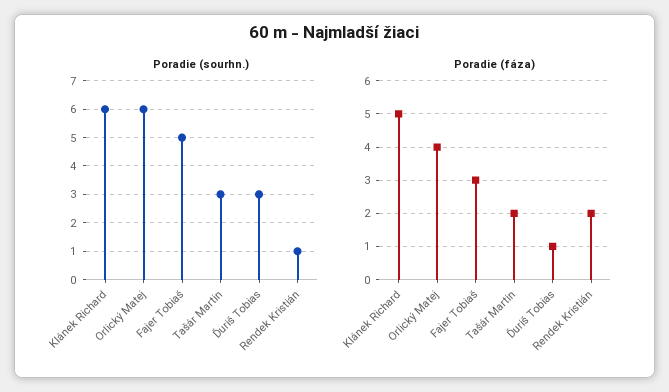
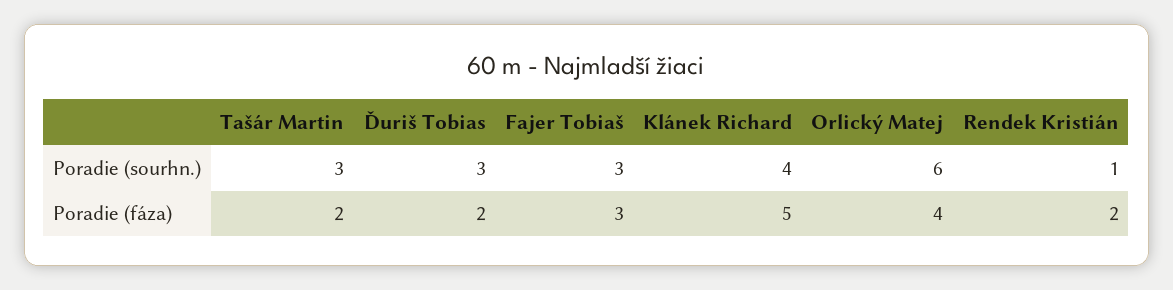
  {
    "Poradie (sourhn.)": {
-     "Klánek Richard": 6,
+     "Klánek Richard": 4,
      "Orlický Matej": 6,
-     "Fajer Tobiaš": 5,
+     "Fajer Tobiaš": 3,
      "Tašár Martin": 3,
      "Ďuriš Tobias": 3,
      "Rendek Kristián": 1
    },
    "Poradie (fáza)": {
      "Klánek Richard": 5,
      "Orlický Matej": 4,
      "Fajer Tobiaš": 3,
      "Tašár Martin": 2,
-     "Ďuriš Tobias": 1,
+     "Ďuriš Tobias": 2,
      "Rendek Kristián": 2
    }
  }

